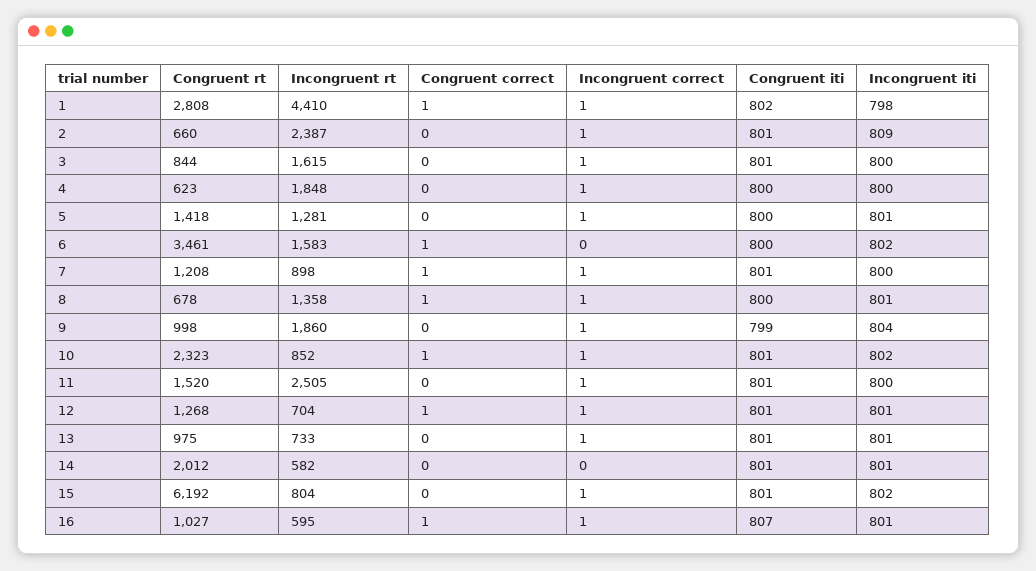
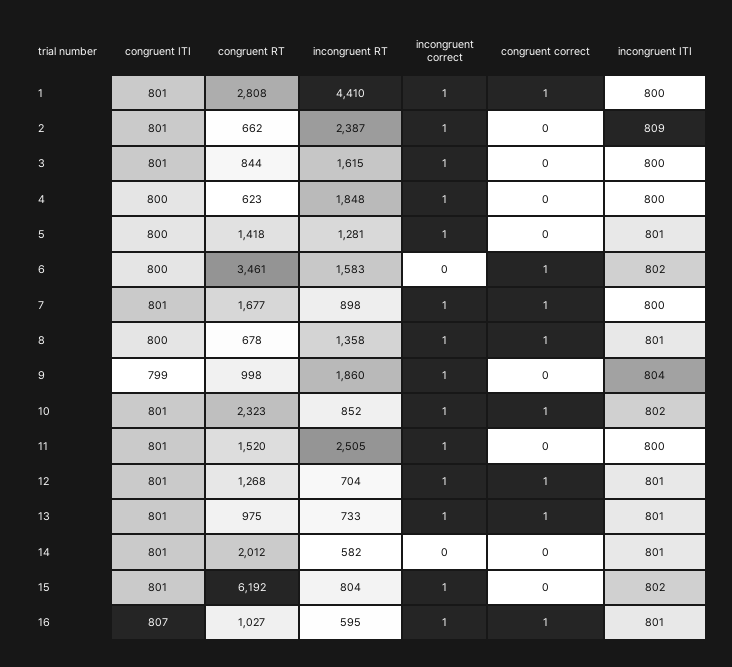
  {
    "Congruent rt": {
      "1": 2808,
-     "2": 660,
+     "2": 662,
      "3": 844,
      "4": 623,
      "5": 1418,
      "6": 3461,
-     "7": 1208,
+     "7": 1677,
      "8": 678,
      "9": 998,
      "10": 2323,
      "11": 1520,
      "12": 1268,
      "13": 975,
      "14": 2012,
      "15": 6192,
      "16": 1027
    },
    "Incongruent rt": {
      "1": 4410,
      "2": 2387,
      "3": 1615,
      "4": 1848,
      "5": 1281,
      "6": 1583,
      "7": 898,
      "8": 1358,
      "9": 1860,
      "10": 852,
      "11": 2505,
      "12": 704,
      "13": 733,
      "14": 582,
      "15": 804,
      "16": 595
    },
    "Congruent correct": {
      "1": 1,
      "2": 0,
      "3": 0,
      "4": 0,
      "5": 0,
      "6": 1,
      "7": 1,
      "8": 1,
      "9": 0,
      "10": 1,
      "11": 0,
      "12": 1,
-     "13": 0,
+     "13": 1,
      "14": 0,
      "15": 0,
      "16": 1
    },
    "Incongruent correct": {
      "1": 1,
      "2": 1,
      "3": 1,
      "4": 1,
      "5": 1,
      "6": 0,
      "7": 1,
      "8": 1,
      "9": 1,
      "10": 1,
      "11": 1,
      "12": 1,
      "13": 1,
      "14": 0,
      "15": 1,
      "16": 1
    },
    "Congruent iti": {
-     "1": 802,
+     "1": 801,
      "2": 801,
      "3": 801,
      "4": 800,
      "5": 800,
      "6": 800,
      "7": 801,
      "8": 800,
      "9": 799,
      "10": 801,
      "11": 801,
      "12": 801,
      "13": 801,
      "14": 801,
      "15": 801,
      "16": 807
    },
    "Incongruent iti": {
-     "1": 798,
+     "1": 800,
      "2": 809,
      "3": 800,
      "4": 800,
      "5": 801,
      "6": 802,
      "7": 800,
      "8": 801,
      "9": 804,
      "10": 802,
      "11": 800,
      "12": 801,
      "13": 801,
      "14": 801,
      "15": 802,
      "16": 801
    }
  }

